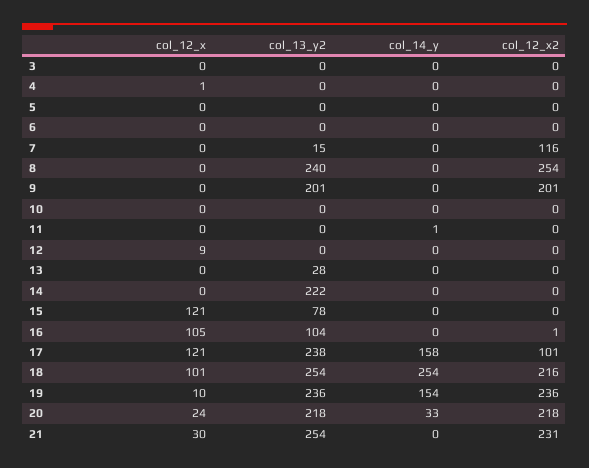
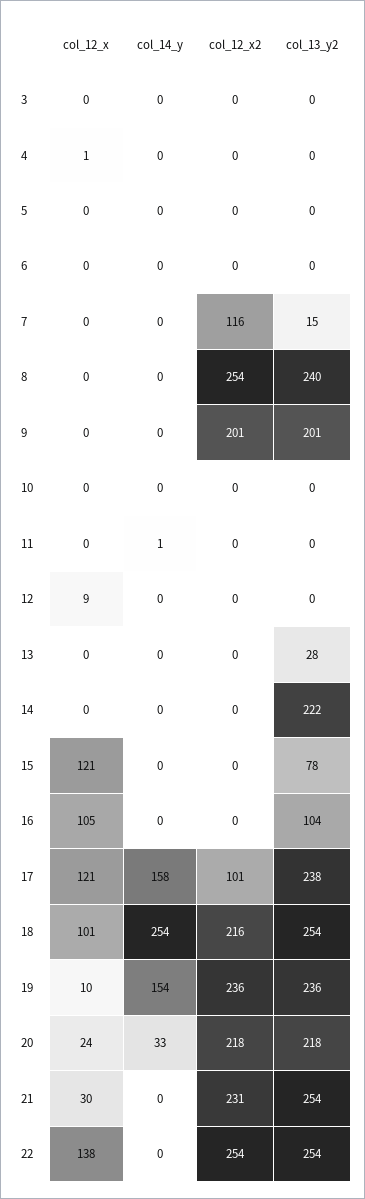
  {
    "col_12_x": {
      "3": 0,
      "4": 1,
      "5": 0,
      "6": 0,
      "7": 0,
      "8": 0,
      "9": 0,
      "10": 0,
      "11": 0,
      "12": 9,
      "13": 0,
      "14": 0,
      "15": 121,
      "16": 105,
      "17": 121,
      "18": 101,
      "19": 10,
      "20": 24,
-     "21": 30
+     "21": 30,
+     "22": 138
    },
    "col_13_y2": {
      "3": 0,
      "4": 0,
      "5": 0,
      "6": 0,
      "7": 15,
      "8": 240,
      "9": 201,
      "10": 0,
      "11": 0,
      "12": 0,
      "13": 28,
      "14": 222,
      "15": 78,
      "16": 104,
      "17": 238,
      "18": 254,
      "19": 236,
      "20": 218,
-     "21": 254
+     "21": 254,
+     "22": 254
    },
    "col_14_y": {
      "3": 0,
      "4": 0,
      "5": 0,
      "6": 0,
      "7": 0,
      "8": 0,
      "9": 0,
      "10": 0,
      "11": 1,
      "12": 0,
      "13": 0,
      "14": 0,
      "15": 0,
      "16": 0,
      "17": 158,
      "18": 254,
      "19": 154,
      "20": 33,
-     "21": 0
+     "21": 0,
+     "22": 0
    },
    "col_12_x2": {
      "3": 0,
      "4": 0,
      "5": 0,
      "6": 0,
      "7": 116,
      "8": 254,
      "9": 201,
      "10": 0,
      "11": 0,
      "12": 0,
      "13": 0,
      "14": 0,
      "15": 0,
-     "16": 1,
+     "16": 0,
      "17": 101,
      "18": 216,
      "19": 236,
      "20": 218,
-     "21": 231
+     "21": 231,
+     "22": 254
    }
  }

